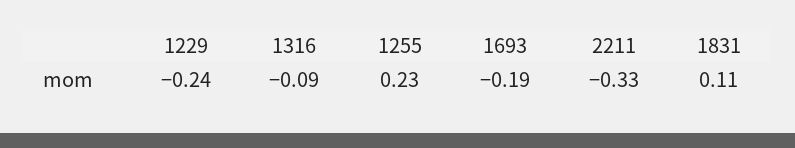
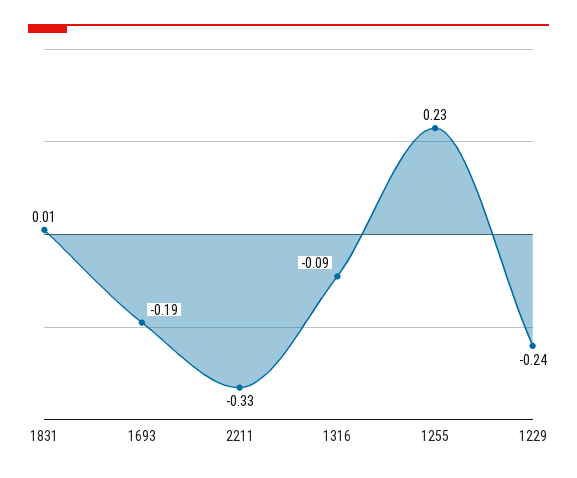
  {
    "1229": -0.24,
    "1316": -0.09,
    "1255": 0.23,
    "1693": -0.19,
    "2211": -0.33,
-   "1831": 0.11
+   "1831": 0.01
  }

